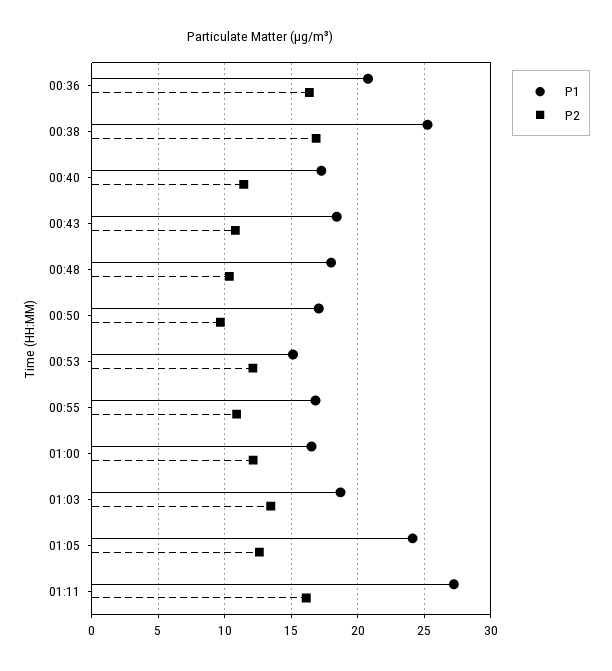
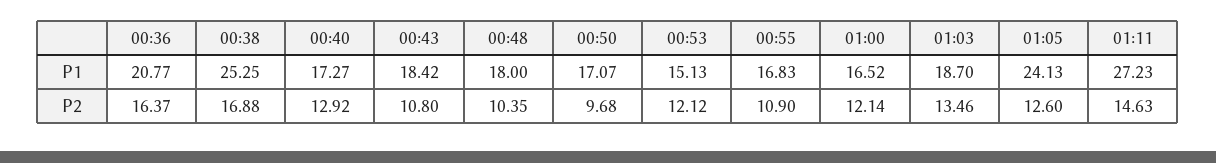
  {
    "P1": {
      "00:36": 20.77,
      "00:38": 25.25,
      "00:40": 17.27,
      "00:43": 18.42,
      "00:48": 18,
      "00:50": 17.07,
      "00:53": 15.13,
      "00:55": 16.83,
      "01:00": 16.52,
      "01:03": 18.7,
      "01:05": 24.13,
      "01:11": 27.23
    },
    "P2": {
      "00:36": 16.37,
      "00:38": 16.88,
-     "00:40": 11.5,
+     "00:40": 12.92,
      "00:43": 10.8,
      "00:48": 10.35,
      "00:50": 9.68,
      "00:53": 12.12,
      "00:55": 10.9,
      "01:00": 12.14,
      "01:03": 13.46,
      "01:05": 12.6,
-     "01:11": 16
+     "01:11": 14.63
    }
  }

